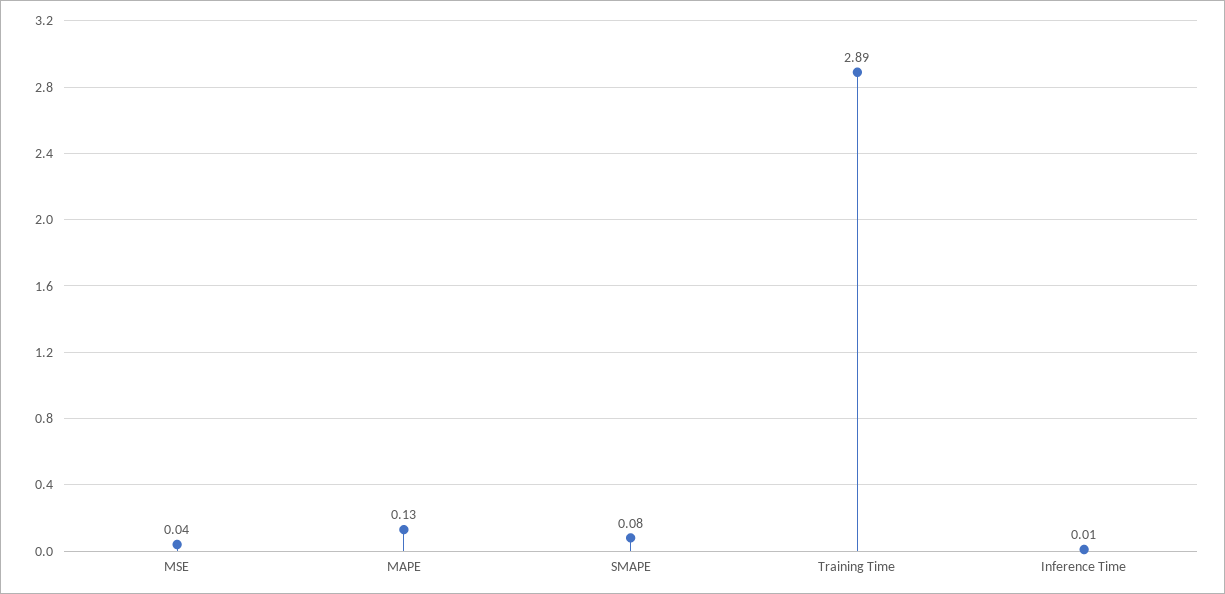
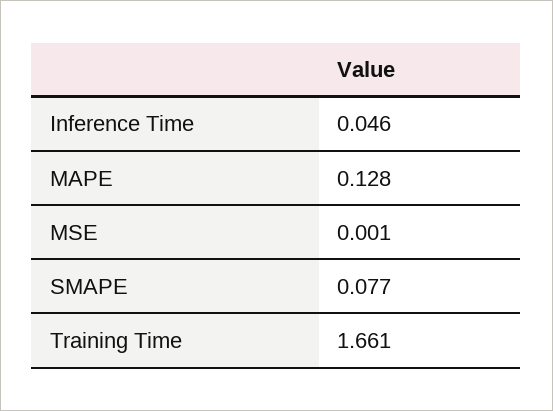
  {
-   "MSE": 0.04,
+   "MSE": 0.001,
    "MAPE": 0.128,
    "SMAPE": 0.077,
-   "Training Time": 2.89,
+   "Training Time": 1.661,
-   "Inference Time": 0.01
+   "Inference Time": 0.046
  }

